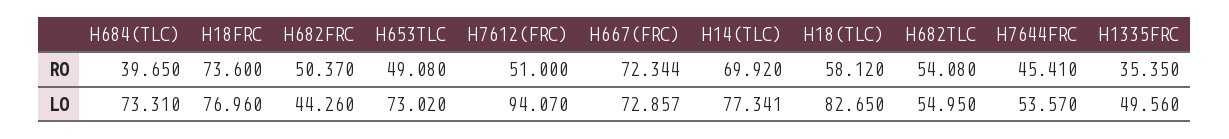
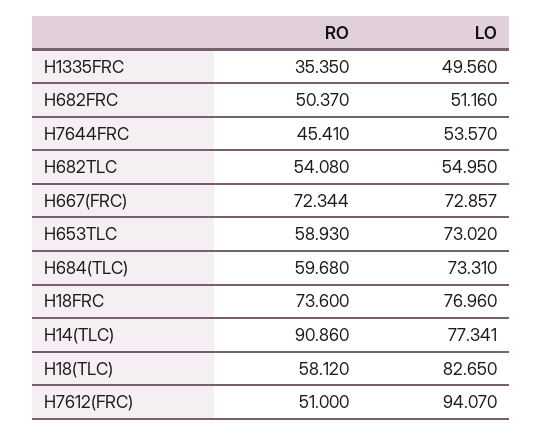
  {
    "H684(TLC)": {
-     "RO": 39.65,
+     "RO": 59.68,
      "LO": 73.31
    },
    "H18FRC": {
      "RO": 73.6,
      "LO": 76.96
    },
    "H682FRC": {
      "RO": 50.37,
-     "LO": 44.26
+     "LO": 51.16
    },
    "H653TLC": {
-     "RO": 49.08,
+     "RO": 58.93,
      "LO": 73.02
    },
    "H7612(FRC)": {
      "RO": 51,
      "LO": 94.07
    },
    "H667(FRC)": {
      "RO": 72.344,
      "LO": 72.857
    },
    "H14(TLC)": {
-     "RO": 69.92,
+     "RO": 90.86,
      "LO": 77.341
    },
    "H18(TLC)": {
      "RO": 58.12,
      "LO": 82.65
    },
    "H682TLC": {
      "RO": 54.08,
      "LO": 54.95
    },
    "H7644FRC": {
      "RO": 45.41,
      "LO": 53.57
    },
    "H1335FRC": {
      "RO": 35.35,
      "LO": 49.56
    }
  }

